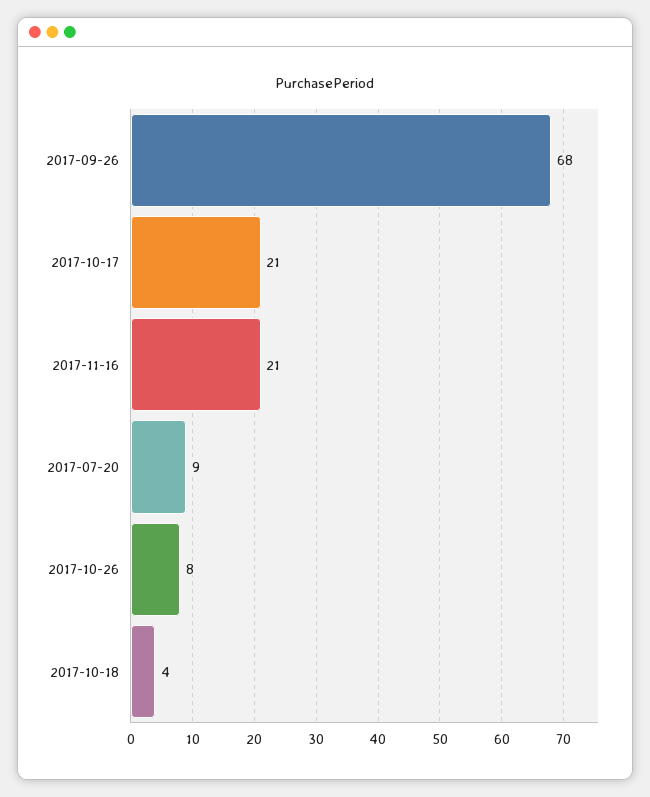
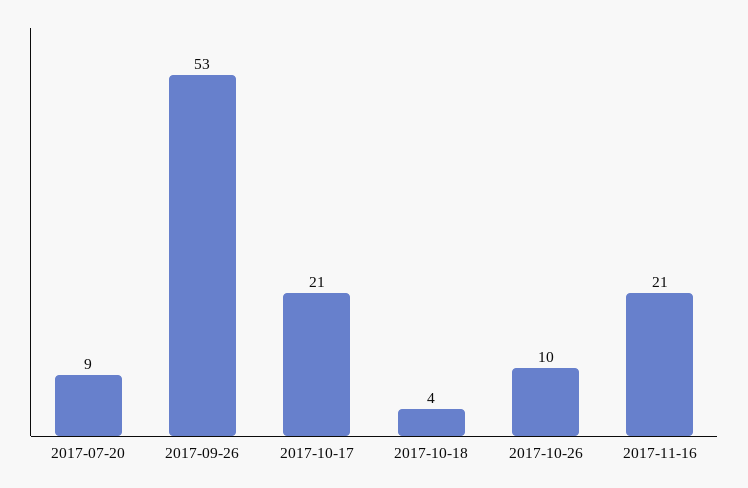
  {
-   "2017-09-26": 68,
+   "2017-09-26": 53,
    "2017-10-17": 21,
    "2017-11-16": 21,
    "2017-07-20": 9,
-   "2017-10-26": 8,
+   "2017-10-26": 10,
    "2017-10-18": 4
  }

